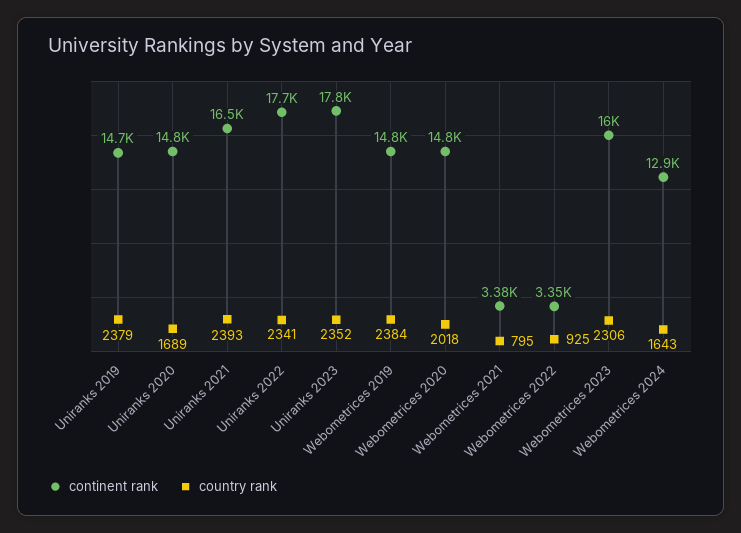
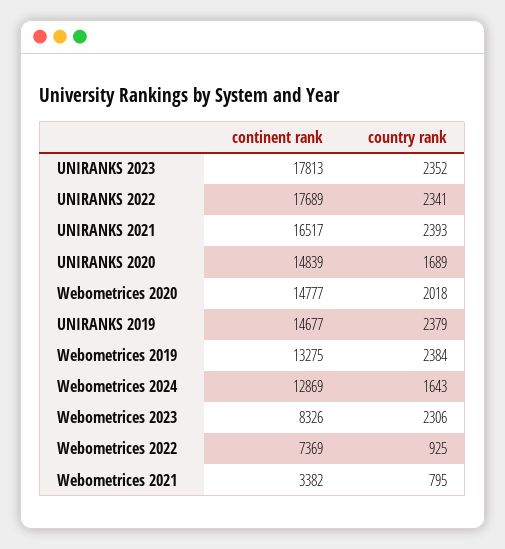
  {
    "continent rank": {
      "Uniranks 2019": 14677,
      "Uniranks 2020": 14839,
      "Uniranks 2021": 16517,
      "Uniranks 2022": 17689,
      "Uniranks 2023": 17813,
-     "Webometrices 2019": 14800,
+     "Webometrices 2019": 13275,
      "Webometrices 2020": 14777,
      "Webometrices 2021": 3382,
-     "Webometrices 2022": 3350,
+     "Webometrices 2022": 7369,
-     "Webometrices 2023": 16000,
+     "Webometrices 2023": 8326,
      "Webometrices 2024": 12869
    },
    "country rank": {
      "Uniranks 2019": 2379,
      "Uniranks 2020": 1689,
      "Uniranks 2021": 2393,
      "Uniranks 2022": 2341,
      "Uniranks 2023": 2352,
      "Webometrices 2019": 2384,
      "Webometrices 2020": 2018,
      "Webometrices 2021": 795,
      "Webometrices 2022": 925,
      "Webometrices 2023": 2306,
      "Webometrices 2024": 1643
    }
  }

